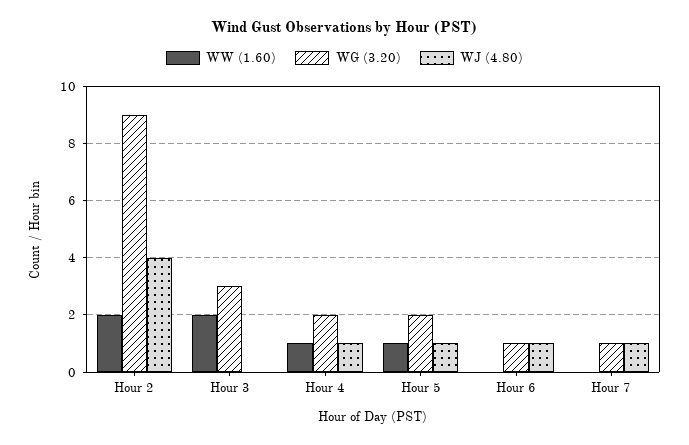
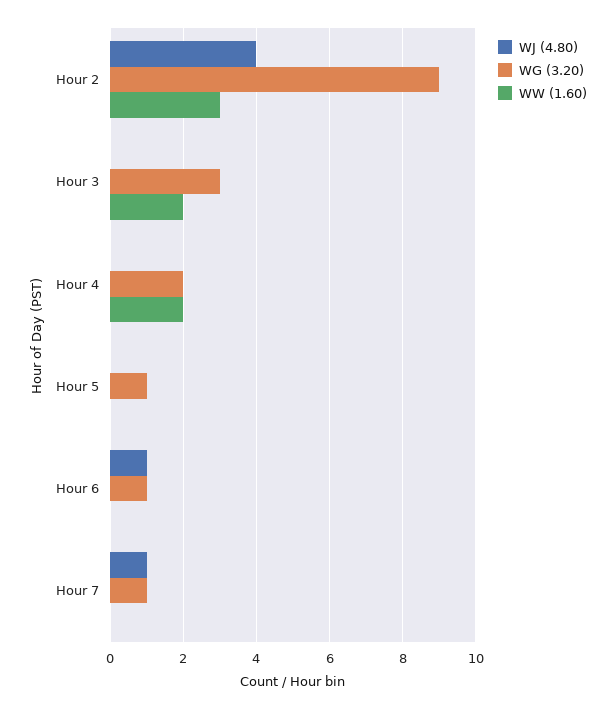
  {
    "WW (1.60)": {
-     "Hour 2": 2,
+     "Hour 2": 3,
      "Hour 3": 2,
-     "Hour 4": 1,
+     "Hour 4": 2,
-     "Hour 5": 1,
+     "Hour 5": 0,
      "Hour 6": 0,
      "Hour 7": 0
    },
    "WG (3.20)": {
      "Hour 2": 9,
      "Hour 3": 3,
      "Hour 4": 2,
-     "Hour 5": 2,
+     "Hour 5": 1,
      "Hour 6": 1,
      "Hour 7": 1
    },
    "WJ (4.80)": {
      "Hour 2": 4,
      "Hour 3": 0,
-     "Hour 4": 1,
+     "Hour 4": 0,
-     "Hour 5": 1,
+     "Hour 5": 0,
      "Hour 6": 1,
      "Hour 7": 1
    }
  }

